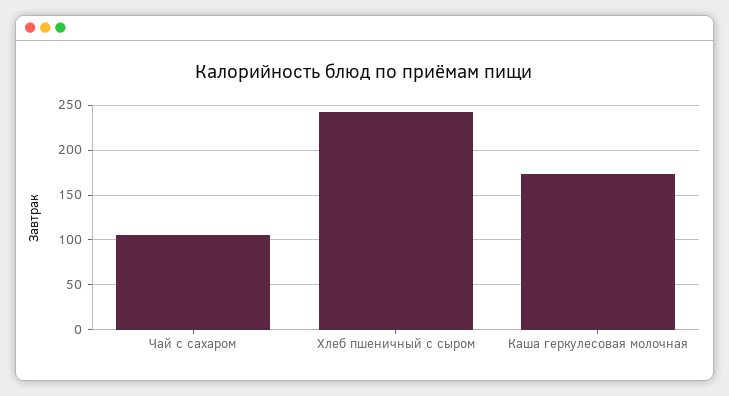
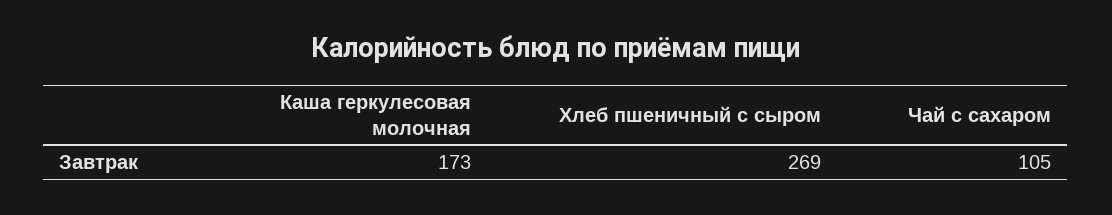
  {
    "Чай с сахаром": 105,
-   "Хлеб пшеничный с сыром": 240,
+   "Хлеб пшеничный с сыром": 269,
    "Каша геркулесовая молочная": 173
  }

